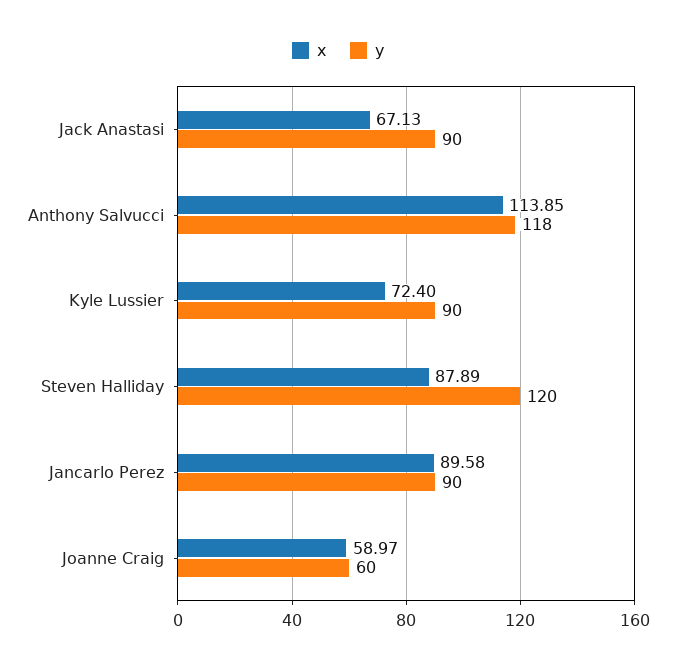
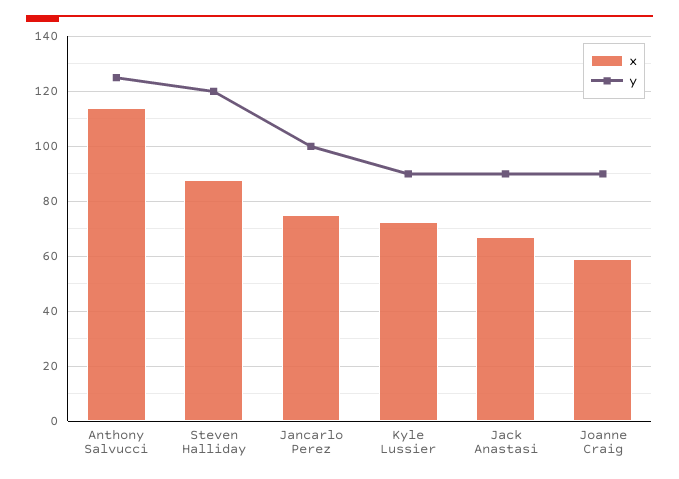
  {
    "x": {
      "Jack Anastasi": 67.13,
      "Anthony Salvucci": 113.85,
      "Kyle Lussier": 72.4,
      "Steven Halliday": 87.89,
-     "Jancarlo Perez": 89.58,
+     "Jancarlo Perez": 75,
      "Joanne Craig": 58.97
    },
    "y": {
      "Jack Anastasi": 90,
-     "Anthony Salvucci": 118,
+     "Anthony Salvucci": 125,
      "Kyle Lussier": 90,
      "Steven Halliday": 120,
-     "Jancarlo Perez": 90,
+     "Jancarlo Perez": 100,
-     "Joanne Craig": 60
+     "Joanne Craig": 90
    }
  }

